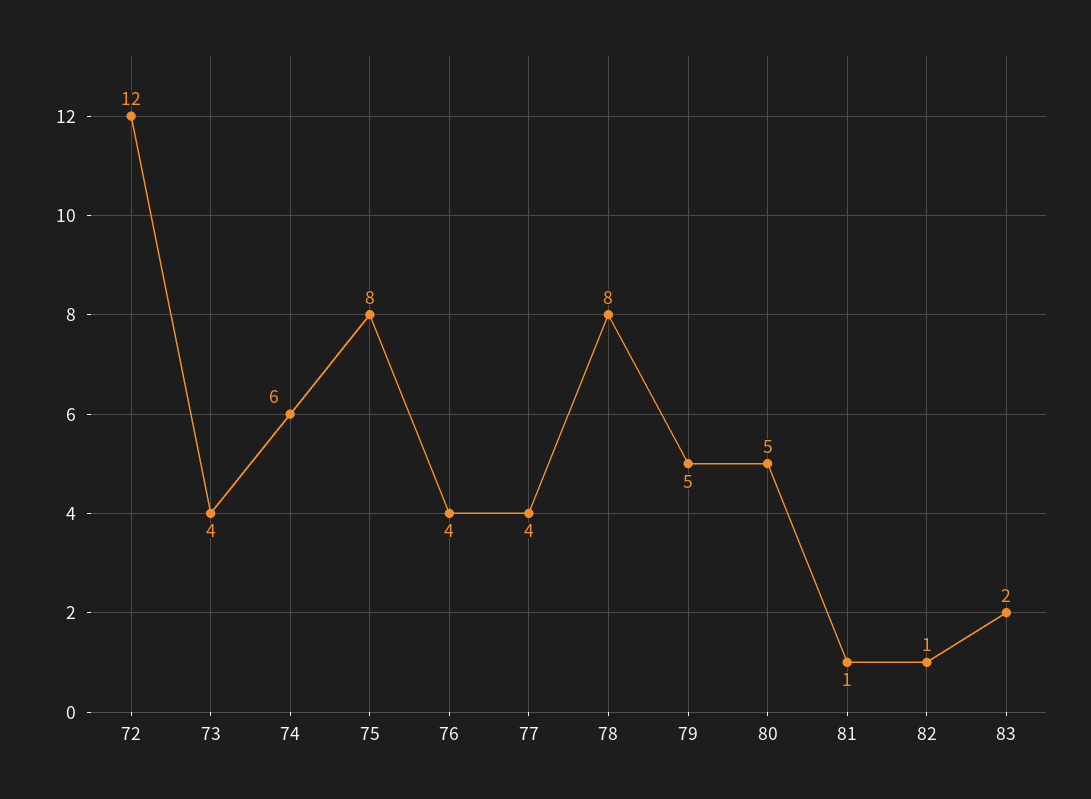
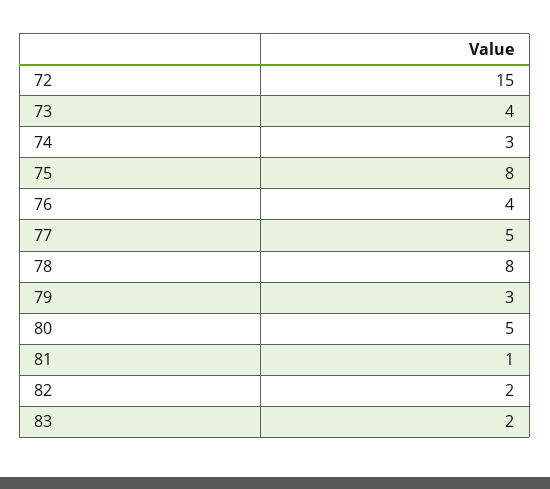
  {
-   "72": 12,
+   "72": 15,
    "73": 4,
-   "74": 6,
+   "74": 3,
    "75": 8,
    "76": 4,
-   "77": 4,
+   "77": 5,
    "78": 8,
-   "79": 5,
+   "79": 3,
    "80": 5,
    "81": 1,
-   "82": 1,
+   "82": 2,
    "83": 2
  }

